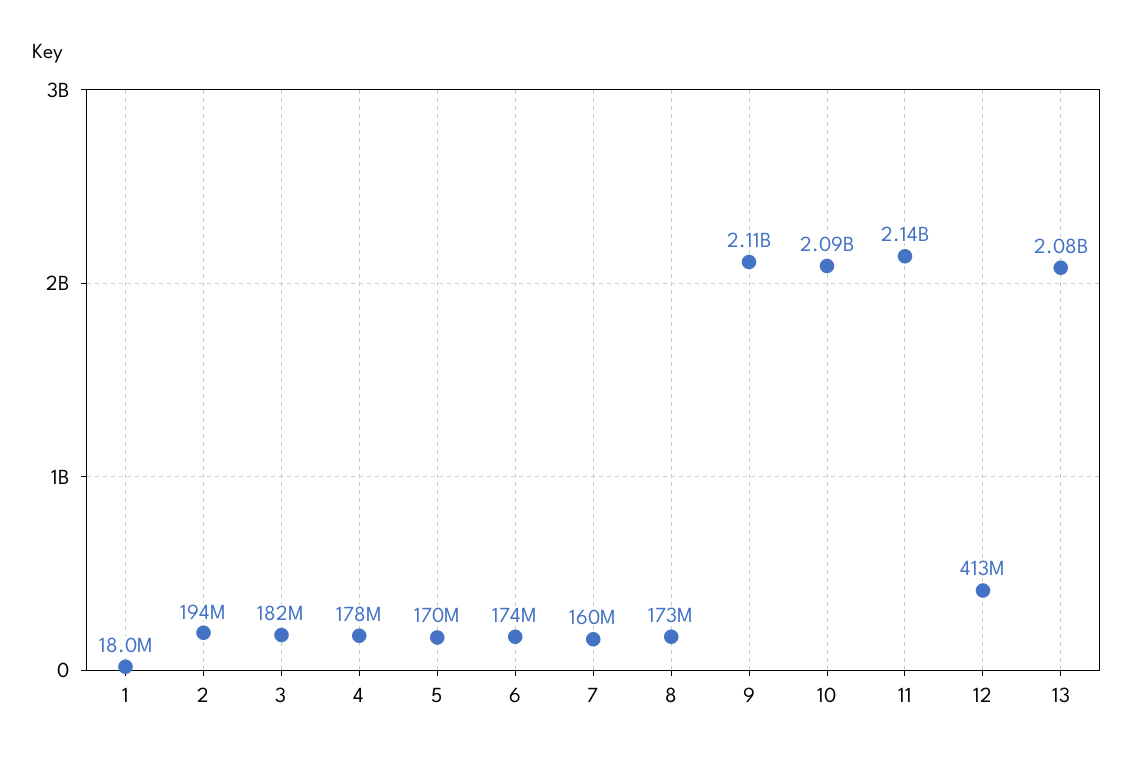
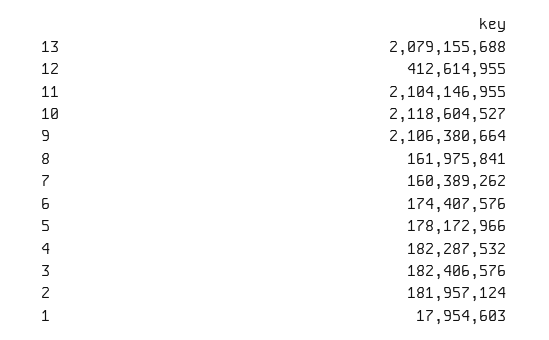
  {
    "1": 17954603,
-   "2": 194000000,
+   "2": 181957124,
    "3": 182406576,
-   "4": 178000000,
+   "4": 182287532,
-   "5": 170000000,
+   "5": 178172966,
    "6": 174407576,
    "7": 160389262,
-   "8": 173000000,
+   "8": 161975841,
    "9": 2106380664,
-   "10": 2090000000,
+   "10": 2118604527,
-   "11": 2140000000,
+   "11": 2104146955,
    "12": 412614955,
    "13": 2079155688
  }

